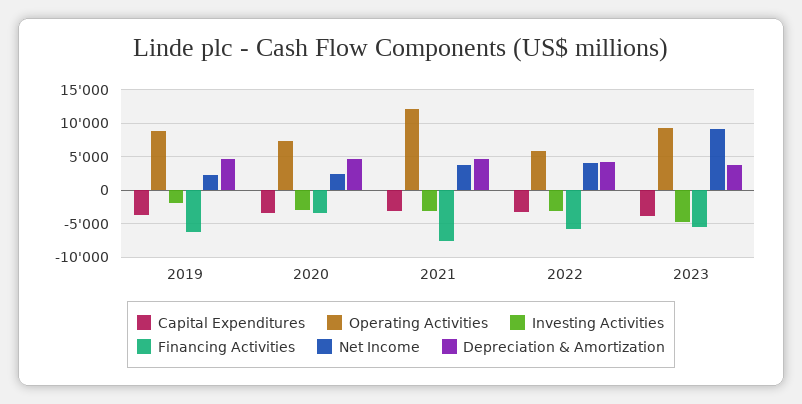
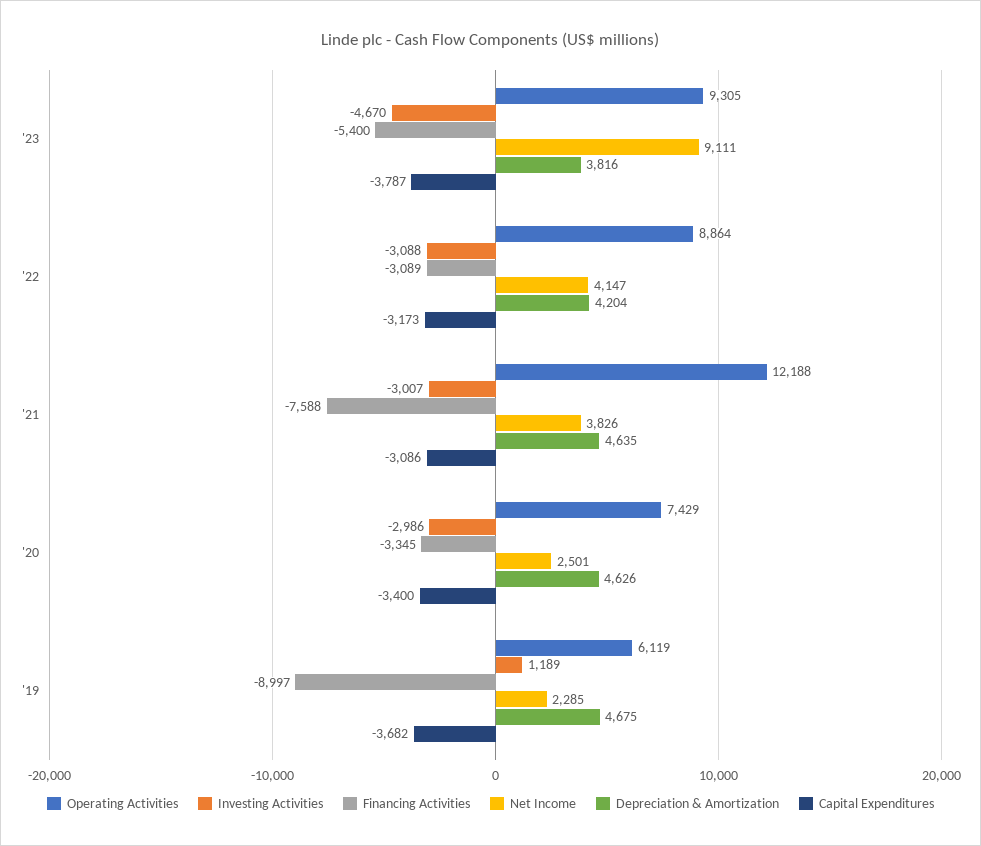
  {
    "Capital Expenditures": {
      "2019": -3682,
      "2020": -3400,
      "2021": -3086,
      "2022": -3173,
      "2023": -3787
    },
    "Operating Activities": {
-     "2019": 9000,
+     "2019": 6119,
      "2020": 7429,
      "2021": 12188,
-     "2022": 6000,
+     "2022": 8864,
      "2023": 9305
    },
    "Investing Activities": {
-     "2019": -2000,
+     "2019": 1189,
      "2020": -2986,
      "2021": -3007,
      "2022": -3088,
      "2023": -4670
    },
    "Financing Activities": {
-     "2019": -6000,
+     "2019": -8997,
      "2020": -3345,
      "2021": -7588,
-     "2022": -6000,
+     "2022": -3089,
      "2023": -5400
    },
    "Net Income": {
      "2019": 2285,
      "2020": 2501,
      "2021": 3826,
      "2022": 4147,
      "2023": 9111
    },
    "Depreciation & Amortization": {
      "2019": 4675,
      "2020": 4626,
      "2021": 4635,
      "2022": 4204,
      "2023": 3816
    }
  }

